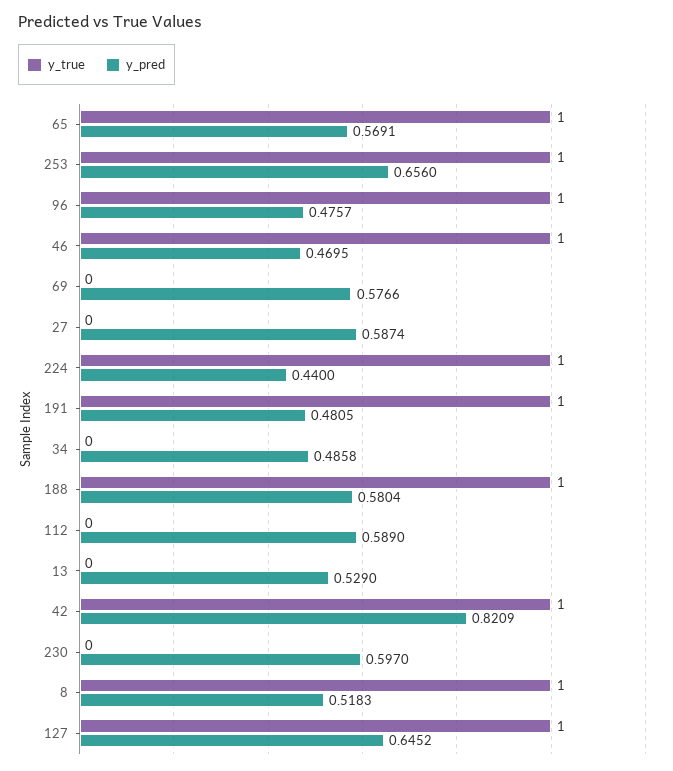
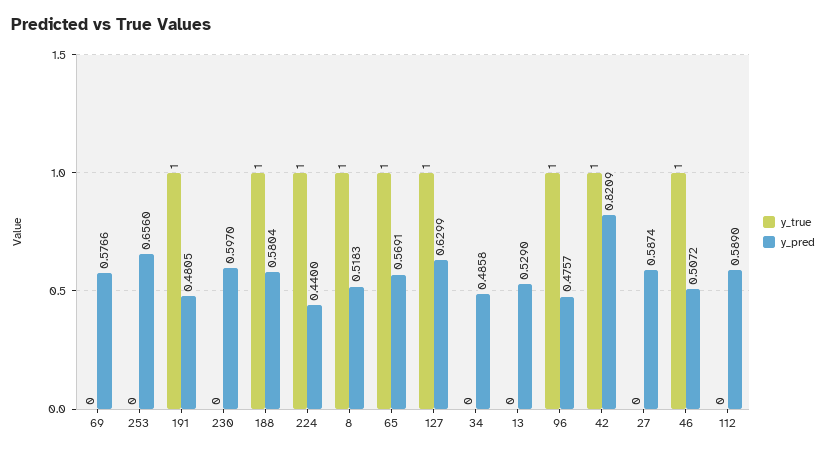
  {
    "y_true": {
      "65": 1,
-     "253": 1,
+     "253": 0,
      "96": 1,
      "46": 1,
      "69": 0,
      "27": 0,
      "224": 1,
      "191": 1,
      "34": 0,
      "188": 1,
      "112": 0,
      "13": 0,
      "42": 1,
      "230": 0,
      "8": 1,
      "127": 1
    },
    "y_pred": {
      "65": 0.5691,
      "253": 0.656,
      "96": 0.4757,
-     "46": 0.4695,
+     "46": 0.5072,
      "69": 0.5766,
      "27": 0.5874,
      "224": 0.44,
      "191": 0.4805,
      "34": 0.4858,
      "188": 0.5804,
      "112": 0.589,
      "13": 0.529,
      "42": 0.8209,
      "230": 0.597,
      "8": 0.5183,
-     "127": 0.6452
+     "127": 0.6299
    }
  }

